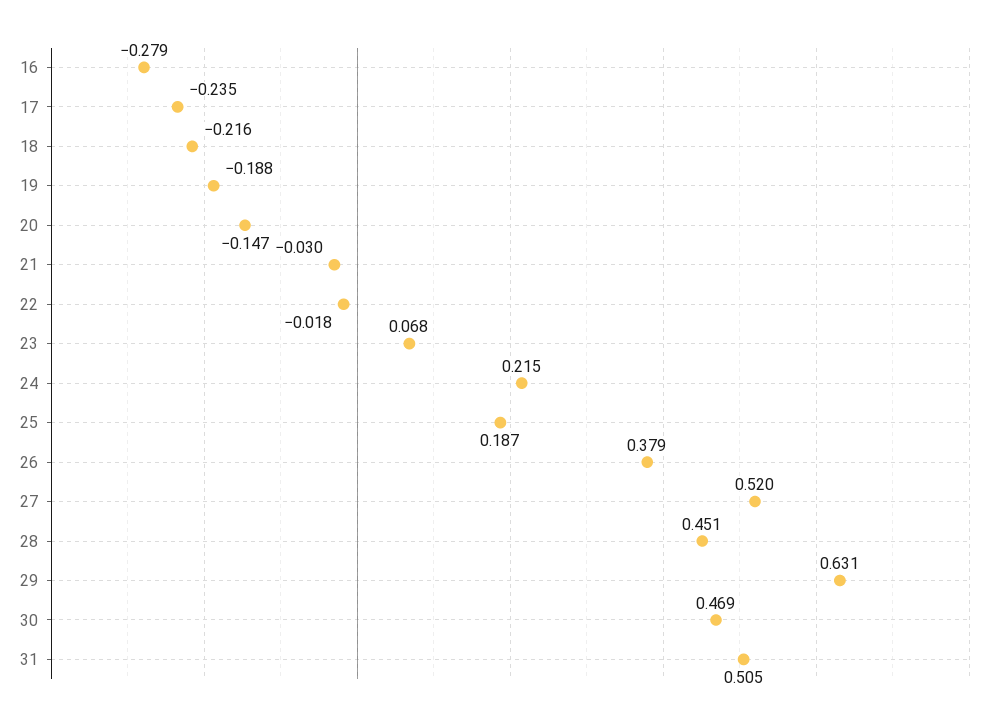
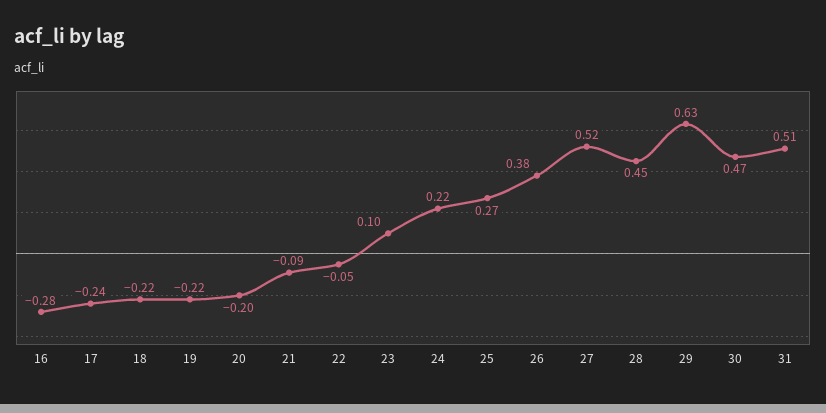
  {
    "16": -0.279,
    "17": -0.235,
    "18": -0.216,
-   "19": -0.188,
+   "19": -0.22,
-   "20": -0.147,
+   "20": -0.2,
-   "21": -0.03,
+   "21": -0.09,
-   "22": -0.018,
+   "22": -0.05,
-   "23": 0.068,
+   "23": 0.1,
    "24": 0.215,
-   "25": 0.187,
+   "25": 0.27,
    "26": 0.379,
    "27": 0.52,
    "28": 0.451,
    "29": 0.631,
    "30": 0.469,
    "31": 0.505
  }

